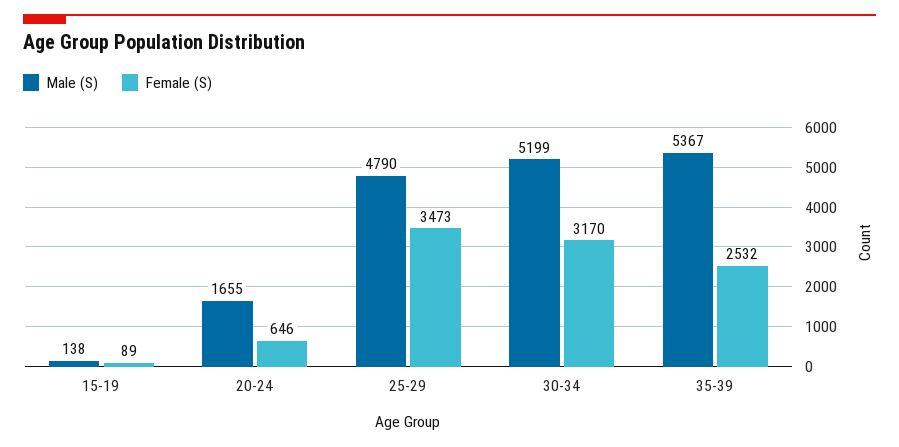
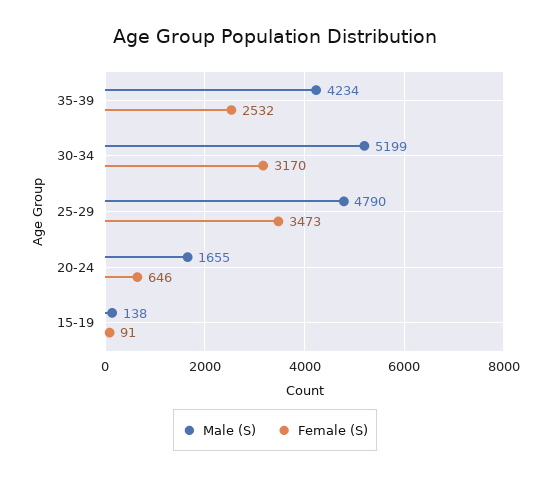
  {
    "Male (S)": {
      "15-19": 138,
      "20-24": 1655,
      "25-29": 4790,
      "30-34": 5199,
-     "35-39": 5367
+     "35-39": 4234
    },
    "Female (S)": {
-     "15-19": 89,
+     "15-19": 91,
      "20-24": 646,
      "25-29": 3473,
      "30-34": 3170,
      "35-39": 2532
    }
  }

